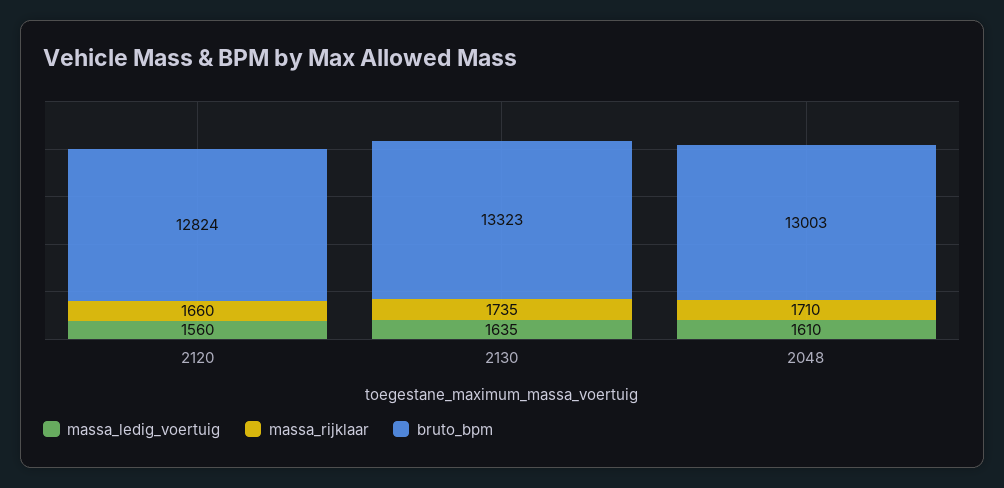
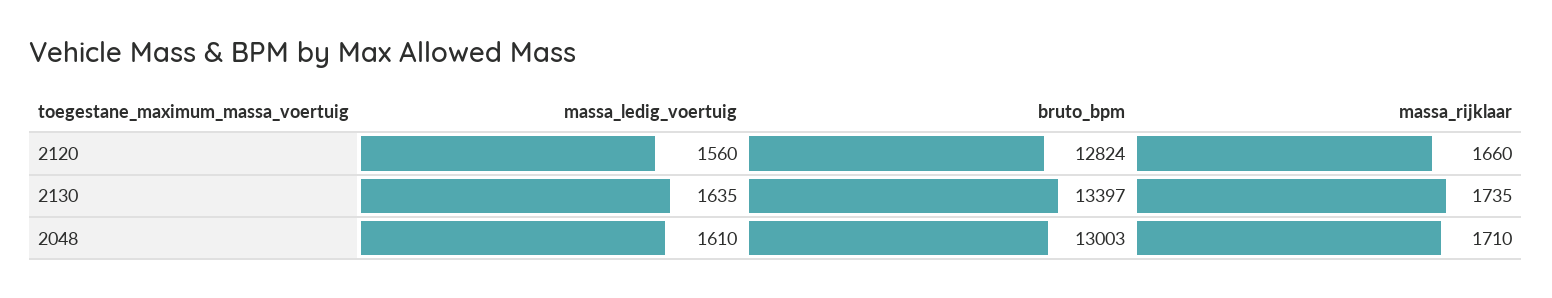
  {
    "massa_ledig_voertuig": {
      "2120": 1560,
      "2130": 1635,
      "2048": 1610
    },
    "massa_rijklaar": {
      "2120": 1660,
      "2130": 1735,
      "2048": 1710
    },
    "bruto_bpm": {
      "2120": 12824,
-     "2130": 13323,
+     "2130": 13397,
      "2048": 13003
    }
  }

